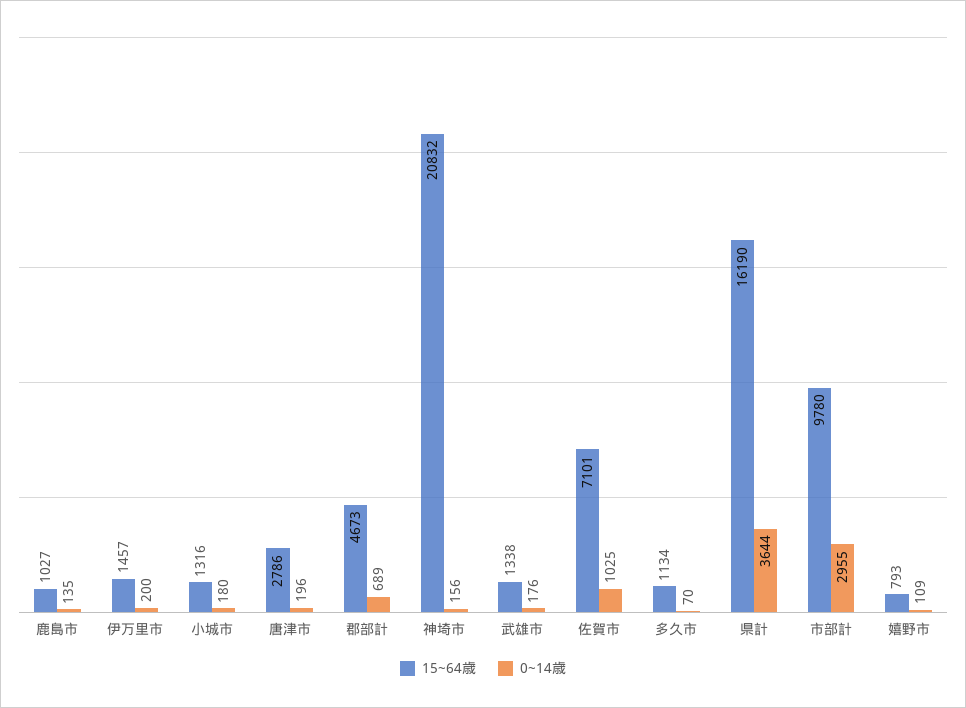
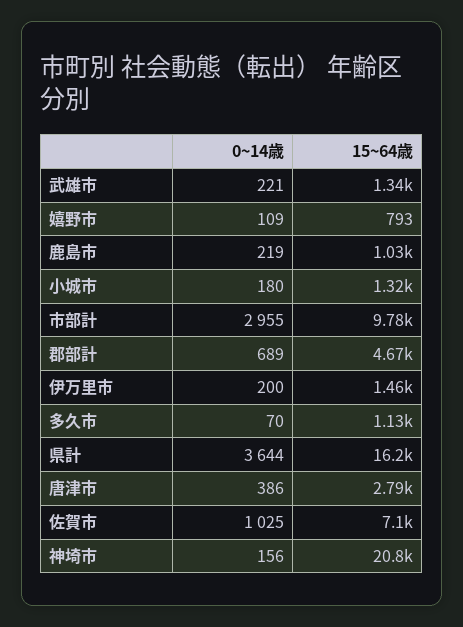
  {
    "15~64歳": {
      "鹿島市": 1027,
      "伊万里市": 1457,
      "小城市": 1316,
      "唐津市": 2786,
      "郡部計": 4673,
      "神埼市": 20832,
      "武雄市": 1338,
      "佐賀市": 7101,
      "多久市": 1134,
      "県計": 16190,
      "市部計": 9780,
      "嬉野市": 793
    },
    "0~14歳": {
-     "鹿島市": 135,
+     "鹿島市": 219,
      "伊万里市": 200,
      "小城市": 180,
-     "唐津市": 196,
+     "唐津市": 386,
      "郡部計": 689,
      "神埼市": 156,
-     "武雄市": 176,
+     "武雄市": 221,
      "佐賀市": 1025,
      "多久市": 70,
      "県計": 3644,
      "市部計": 2955,
      "嬉野市": 109
    }
  }

